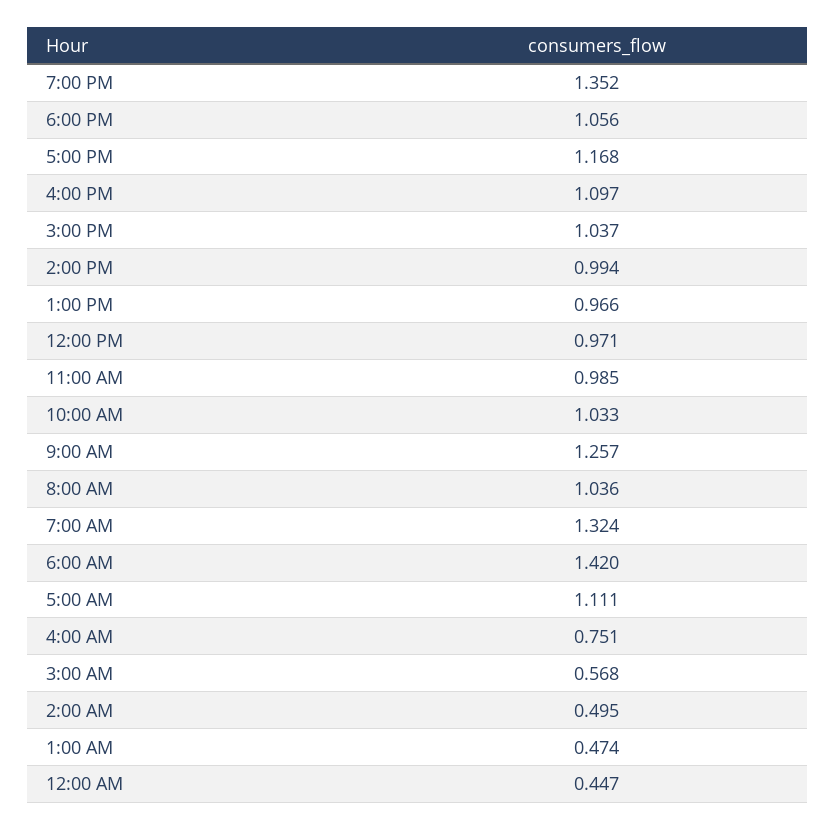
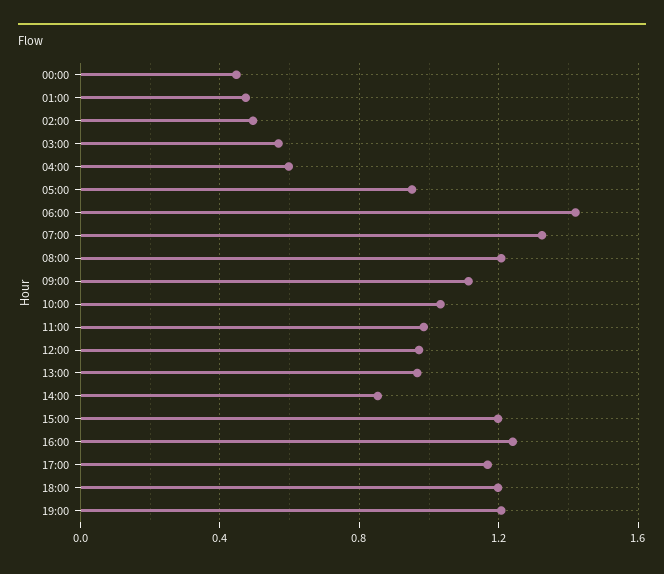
  {
-   "7:00 PM": 1.352,
+   "7:00 PM": 1.2,
-   "6:00 PM": 1.056,
+   "6:00 PM": 1.2,
    "5:00 PM": 1.168,
-   "4:00 PM": 1.097,
+   "4:00 PM": 1.25,
-   "3:00 PM": 1.037,
+   "3:00 PM": 1.2,
-   "2:00 PM": 0.994,
+   "2:00 PM": 0.85,
    "1:00 PM": 0.966,
    "12:00 PM": 0.971,
    "11:00 AM": 0.985,
    "10:00 AM": 1.033,
-   "9:00 AM": 1.257,
+   "9:00 AM": 1.1,
-   "8:00 AM": 1.036,
+   "8:00 AM": 1.2,
    "7:00 AM": 1.324,
    "6:00 AM": 1.42,
-   "5:00 AM": 1.111,
+   "5:00 AM": 0.95,
-   "4:00 AM": 0.751,
+   "4:00 AM": 0.6,
    "3:00 AM": 0.568,
    "2:00 AM": 0.495,
    "1:00 AM": 0.474,
    "12:00 AM": 0.447
  }

